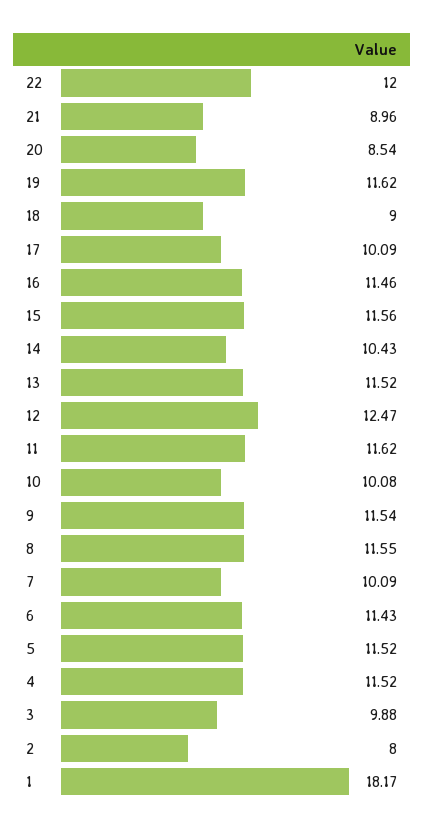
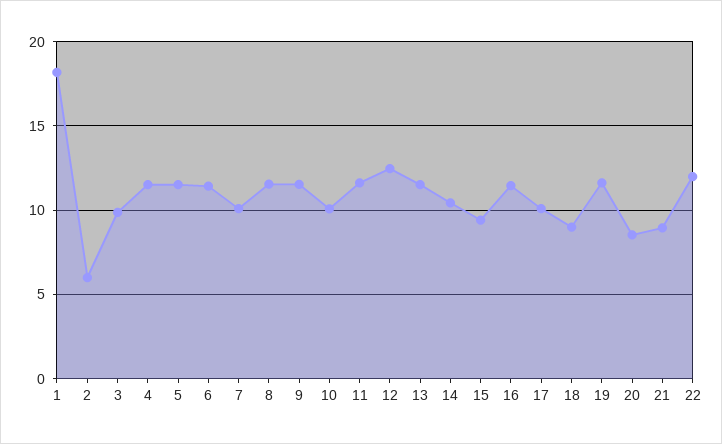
  {
    "22": 12,
    "21": 8.96,
    "20": 8.54,
    "19": 11.62,
    "18": 9,
    "17": 10.09,
    "16": 11.46,
-   "15": 11.56,
+   "15": 9.5,
    "14": 10.43,
    "13": 11.52,
    "12": 12.47,
    "11": 11.62,
    "10": 10.08,
    "9": 11.54,
    "8": 11.55,
    "7": 10.09,
    "6": 11.43,
    "5": 11.52,
    "4": 11.52,
    "3": 9.88,
-   "2": 8,
+   "2": 6,
    "1": 18.17
  }

